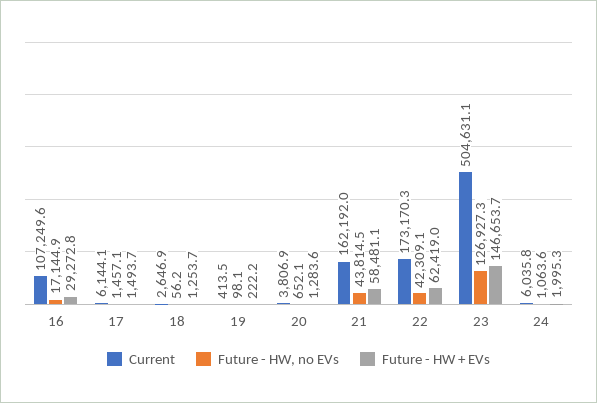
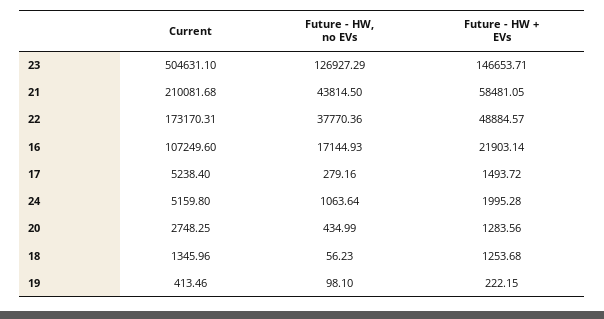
  {
    "Current": {
      "16": 107249.6,
-     "17": 6144.1,
+     "17": 5238.4,
-     "18": 2646.9,
+     "18": 1345.96,
      "19": 413.46,
-     "20": 3806.9,
+     "20": 2748.25,
-     "21": 162192,
+     "21": 210081.68,
      "22": 173170.31,
      "23": 504631.1,
-     "24": 6035.8
+     "24": 5159.8
    },
    "Future - HW, no EVs": {
      "16": 17144.93,
-     "17": 1457.1,
+     "17": 279.16,
      "18": 56.23,
      "19": 98.1,
-     "20": 652.1,
+     "20": 434.99,
      "21": 43814.5,
-     "22": 42309.1,
+     "22": 37770.36,
      "23": 126927.29,
      "24": 1063.64
    },
    "Future - HW + EVs": {
-     "16": 29272.8,
+     "16": 21903.14,
      "17": 1493.72,
      "18": 1253.68,
      "19": 222.15,
      "20": 1283.56,
      "21": 58481.05,
-     "22": 62419,
+     "22": 48884.57,
      "23": 146653.71,
      "24": 1995.28
    }
  }

